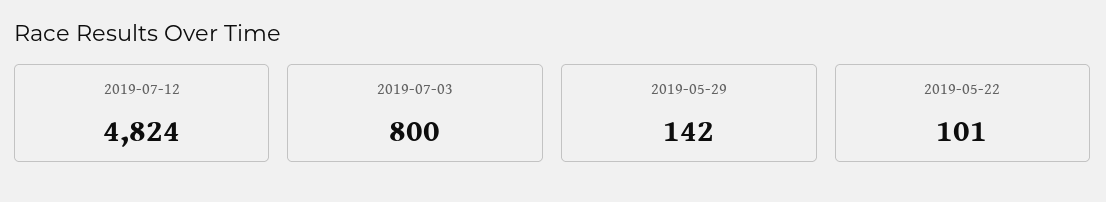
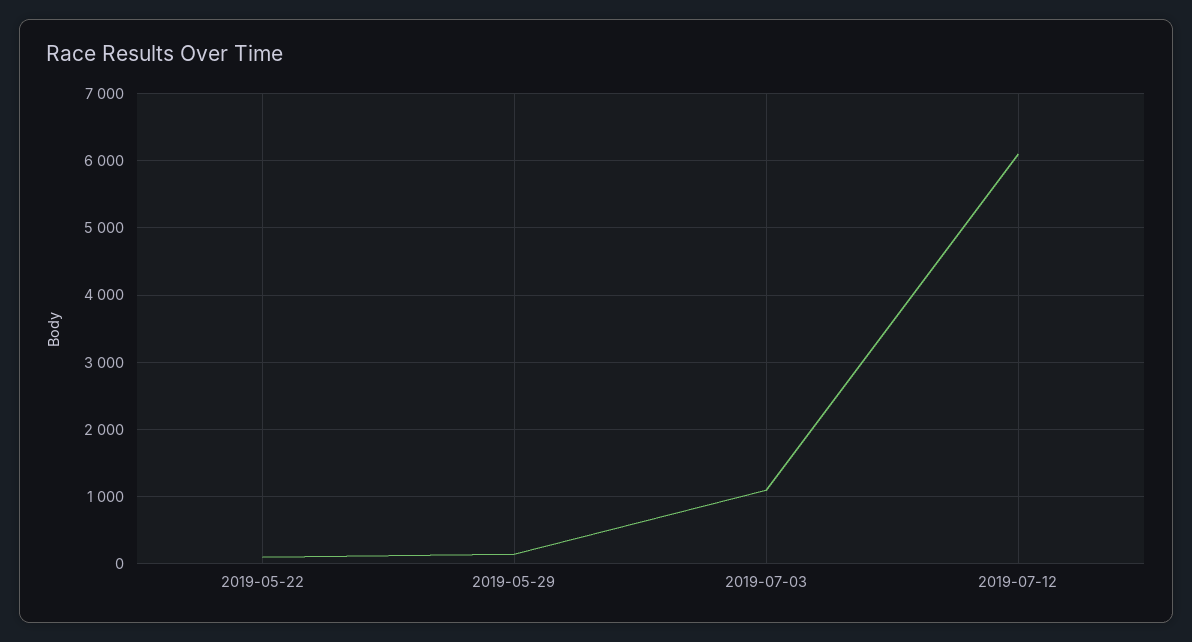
  {
-   "2019-07-12": 4824,
+   "2019-07-12": 6100,
-   "2019-07-03": 800,
+   "2019-07-03": 1100,
    "2019-05-29": 142,
    "2019-05-22": 101
  }

